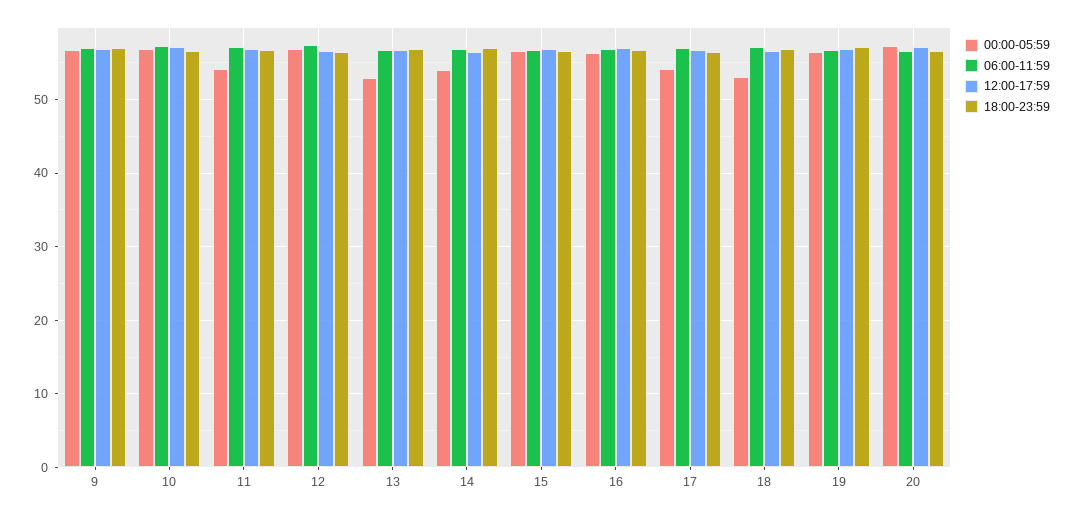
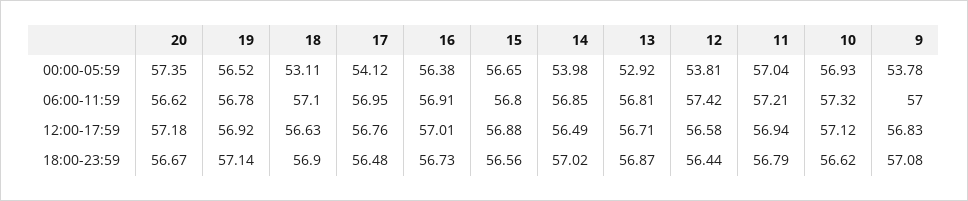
  {
    "00:00-05:59": {
-     "9": 57,
+     "9": 53.78,
      "10": 56.93,
-     "11": 54,
+     "11": 57.04,
-     "12": 57,
+     "12": 53.81,
      "13": 52.92,
      "14": 53.98,
      "15": 56.65,
      "16": 56.38,
      "17": 54.12,
      "18": 53.11,
      "19": 56.52,
      "20": 57.35
    },
    "06:00-11:59": {
      "9": 57,
      "10": 57.32,
      "11": 57.21,
      "12": 57.42,
      "13": 56.81,
      "14": 56.85,
      "15": 56.8,
      "16": 56.91,
      "17": 56.95,
      "18": 57.1,
      "19": 56.78,
      "20": 56.62
    },
    "12:00-17:59": {
      "9": 56.83,
      "10": 57.12,
      "11": 56.94,
      "12": 56.58,
      "13": 56.71,
      "14": 56.49,
      "15": 56.88,
      "16": 57.01,
      "17": 56.76,
      "18": 56.63,
      "19": 56.92,
      "20": 57.18
    },
    "18:00-23:59": {
      "9": 57.08,
      "10": 56.62,
      "11": 56.79,
      "12": 56.44,
      "13": 56.87,
      "14": 57.02,
      "15": 56.56,
      "16": 56.73,
      "17": 56.48,
      "18": 56.9,
      "19": 57.14,
      "20": 56.67
    }
  }

